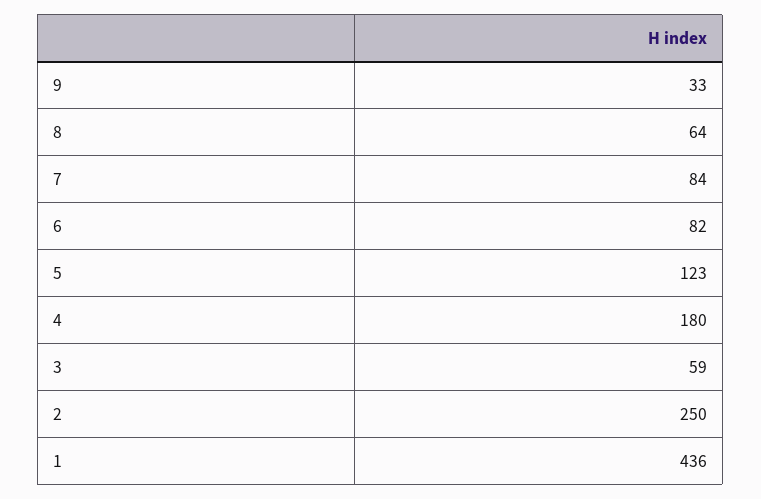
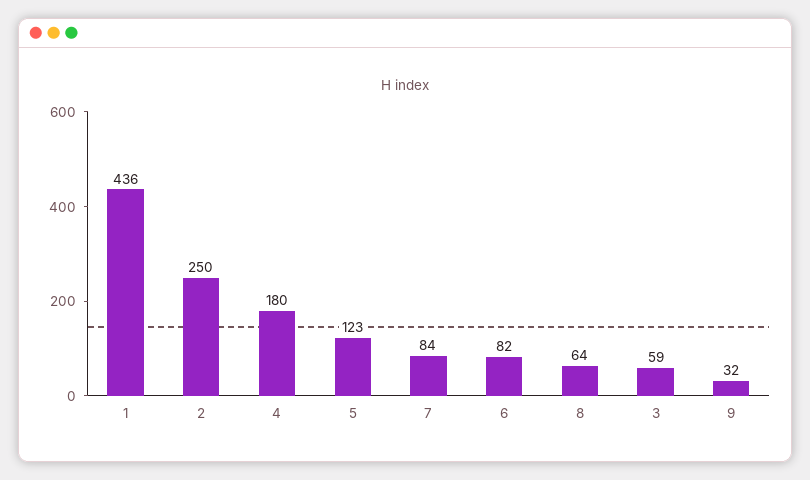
  {
-   "9": 33,
+   "9": 32,
    "8": 64,
    "7": 84,
    "6": 82,
    "5": 123,
    "4": 180,
    "3": 59,
    "2": 250,
    "1": 436
  }

